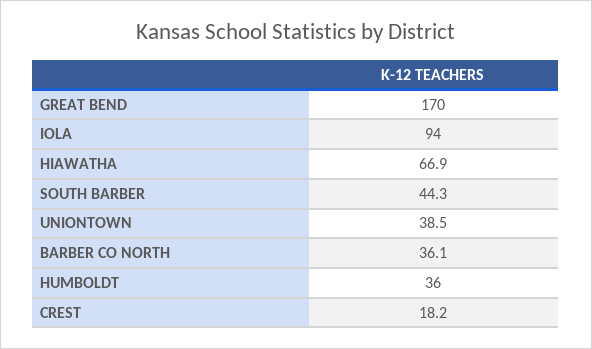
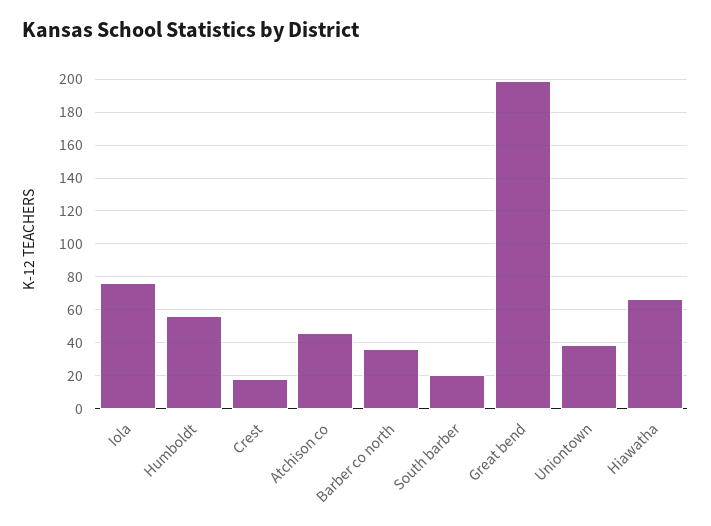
  {
-   "GREAT BEND": 170,
+   "GREAT BEND": 200,
-   "IOLA": 94,
+   "IOLA": 75,
    "HIAWATHA": 66.9,
-   "SOUTH BARBER": 44.3,
+   "SOUTH BARBER": 20,
    "UNIONTOWN": 38.5,
    "BARBER CO NORTH": 36.1,
-   "HUMBOLDT": 36,
+   "HUMBOLDT": 55,
-   "CREST": 18.2
+   "CREST": 18.2,
+   "Atchison co": 45
  }

